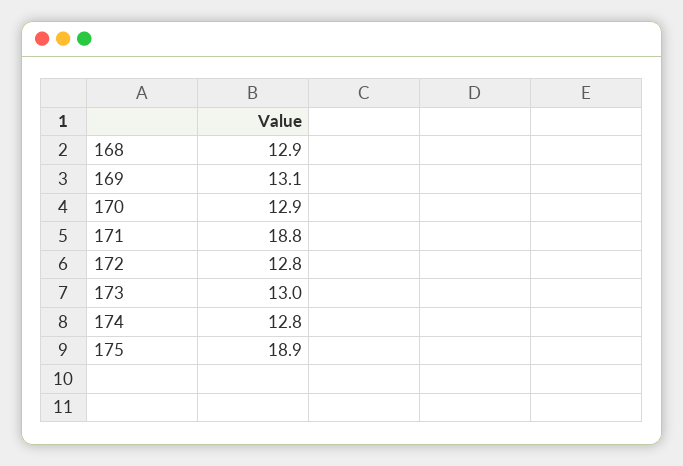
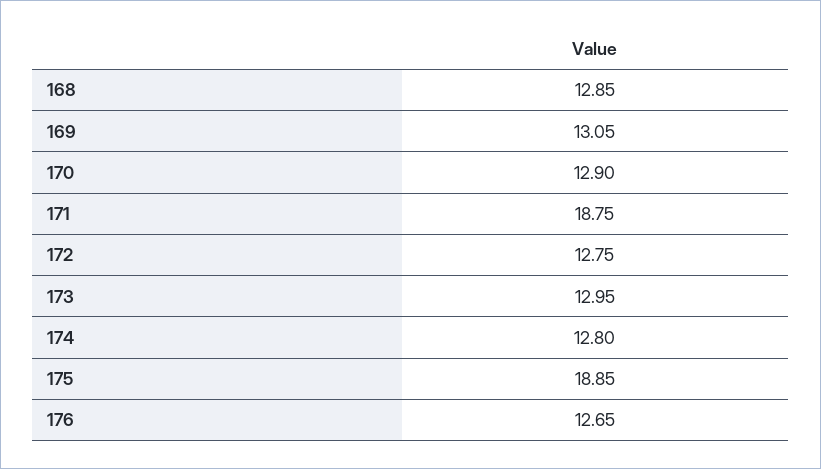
  {
    "168": 12.85,
    "169": 13.05,
    "170": 12.9,
    "171": 18.75,
    "172": 12.75,
    "173": 12.95,
    "174": 12.8,
-   "175": 18.85
+   "175": 18.85,
+   "176": 12.65
  }

